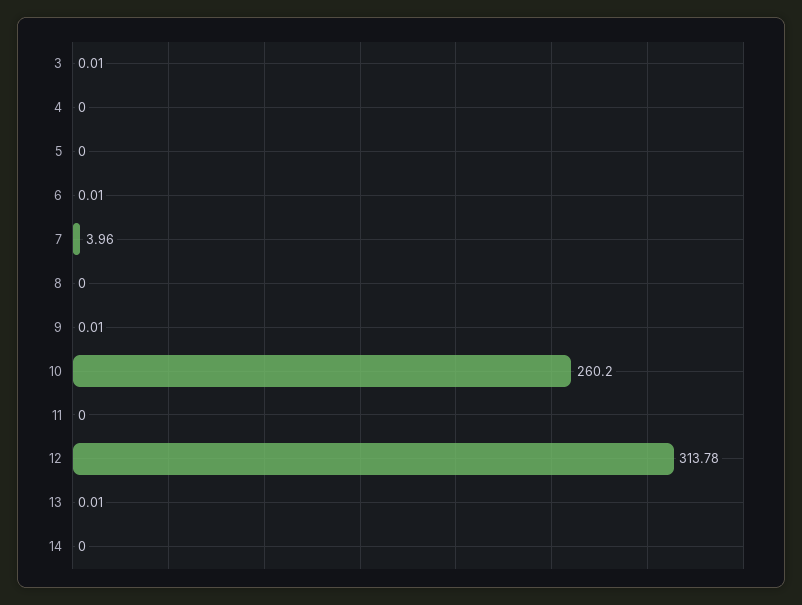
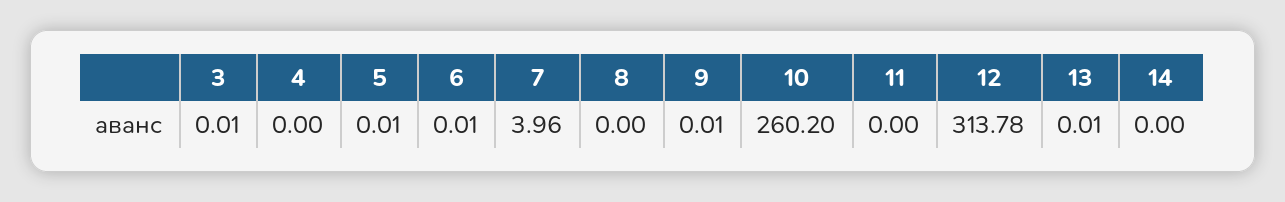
  {
    "3": 0.01,
    "4": 0,
-   "5": 0,
+   "5": 0.01,
    "6": 0.01,
    "7": 3.96,
    "8": 0,
    "9": 0.01,
    "10": 260.2,
    "11": 0,
    "12": 313.78,
    "13": 0.01,
    "14": 0
  }

